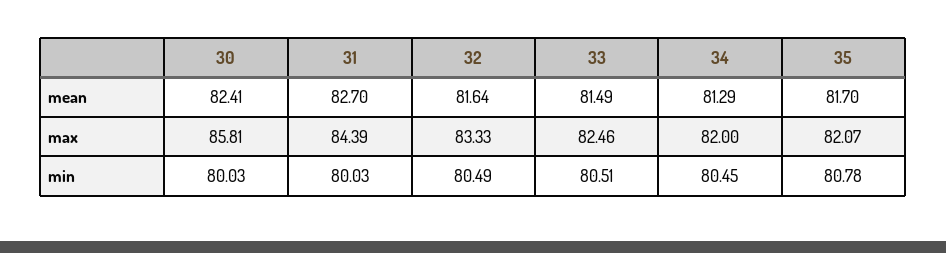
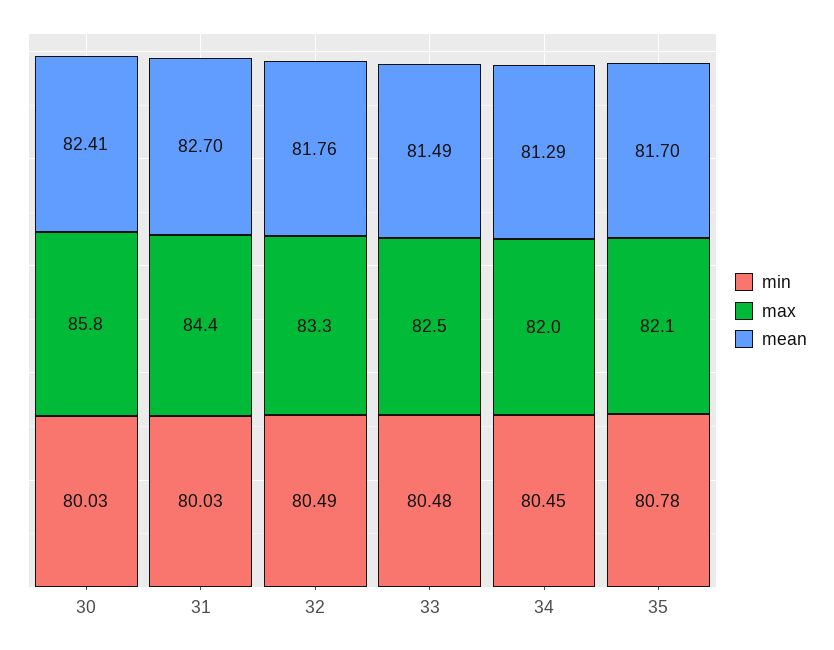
  {
    "mean": {
      "30": 82.41,
      "31": 82.7,
-     "32": 81.64,
+     "32": 81.76,
      "33": 81.49,
      "34": 81.29,
      "35": 81.7
    },
    "max": {
      "30": 85.81,
      "31": 84.39,
      "32": 83.33,
      "33": 82.46,
      "34": 82,
      "35": 82.07
    },
    "min": {
      "30": 80.03,
      "31": 80.03,
      "32": 80.49,
-     "33": 80.51,
+     "33": 80.48,
      "34": 80.45,
      "35": 80.78
    }
  }

